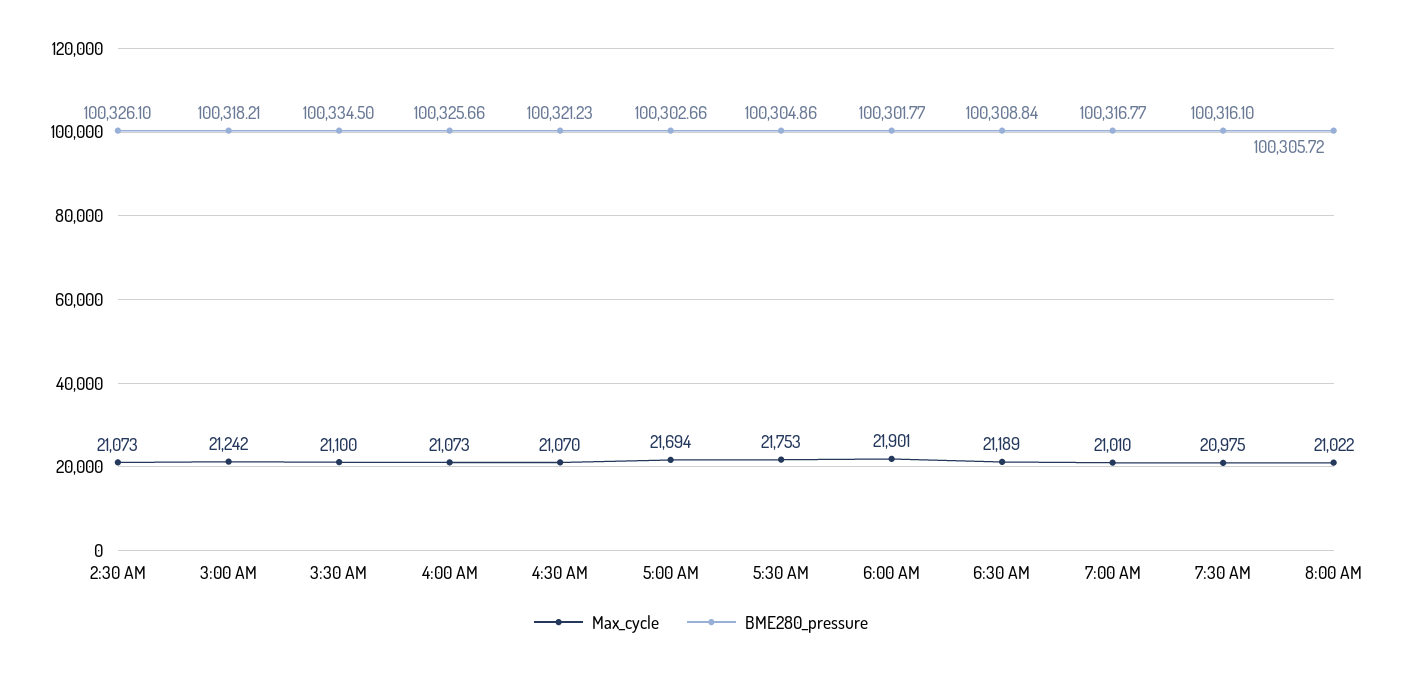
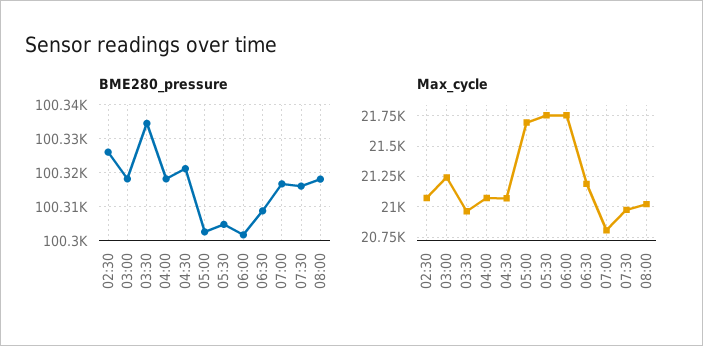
  {
    "Max_cycle": {
      "2:30 AM": 21073,
      "3:00 AM": 21242,
-     "3:30 AM": 21100,
+     "3:30 AM": 20950,
      "4:00 AM": 21073,
      "4:30 AM": 21070,
      "5:00 AM": 21694,
      "5:30 AM": 21753,
-     "6:00 AM": 21901,
+     "6:00 AM": 21750,
      "6:30 AM": 21189,
-     "7:00 AM": 21010,
+     "7:00 AM": 20800,
      "7:30 AM": 20975,
      "8:00 AM": 21022
    },
    "BME280_pressure": {
      "2:30 AM": 100326.1,
      "3:00 AM": 100318.21,
      "3:30 AM": 100334.5,
-     "4:00 AM": 100325.66,
+     "4:00 AM": 100318,
      "4:30 AM": 100321.23,
      "5:00 AM": 100302.66,
      "5:30 AM": 100304.86,
      "6:00 AM": 100301.77,
      "6:30 AM": 100308.84,
      "7:00 AM": 100316.77,
      "7:30 AM": 100316.1,
-     "8:00 AM": 100305.72
+     "8:00 AM": 100318
    }
  }

